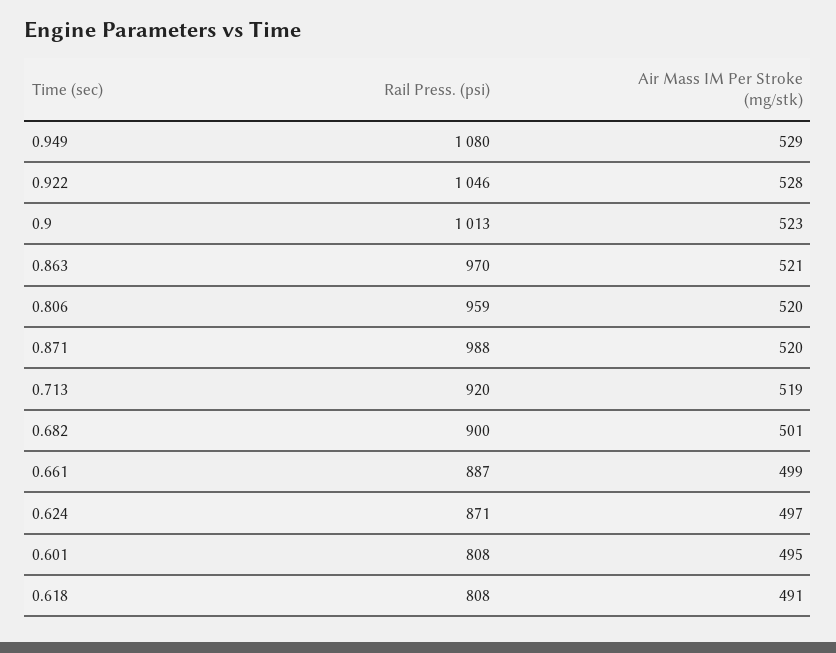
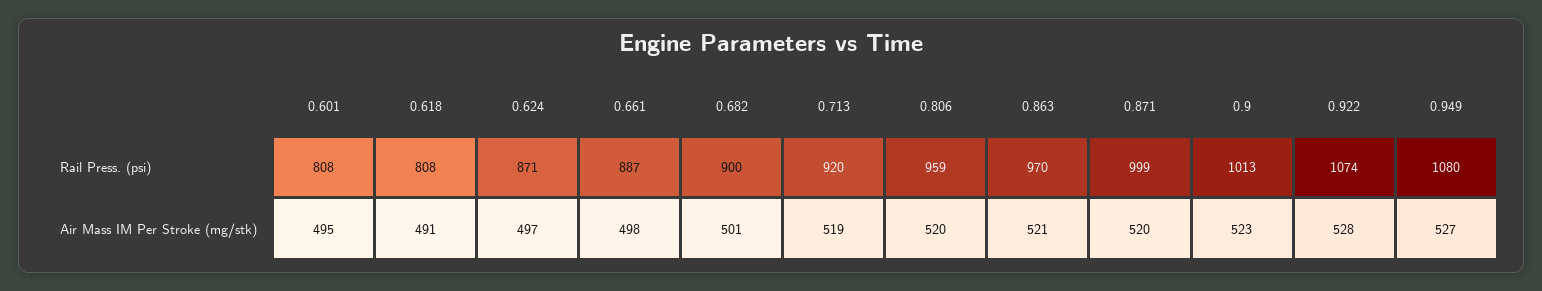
  {
    "Rail Press. (psi)": {
      "0.949": 1080,
-     "0.922": 1046,
+     "0.922": 1074,
      "0.9": 1013,
      "0.863": 970,
      "0.806": 959,
-     "0.871": 988,
+     "0.871": 999,
      "0.713": 920,
      "0.682": 900,
      "0.661": 887,
      "0.624": 871,
      "0.601": 808,
      "0.618": 808
    },
    "Air Mass IM Per Stroke (mg/stk)": {
-     "0.949": 529,
+     "0.949": 527,
      "0.922": 528,
      "0.9": 523,
      "0.863": 521,
      "0.806": 520,
      "0.871": 520,
      "0.713": 519,
      "0.682": 501,
-     "0.661": 499,
+     "0.661": 498,
      "0.624": 497,
      "0.601": 495,
      "0.618": 491
    }
  }

